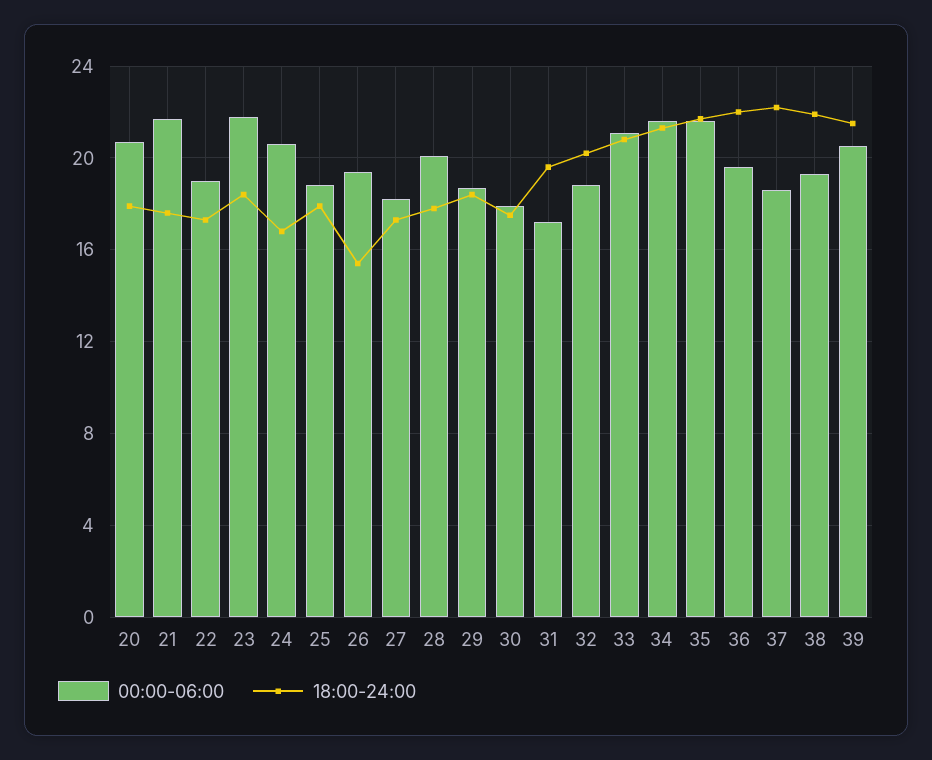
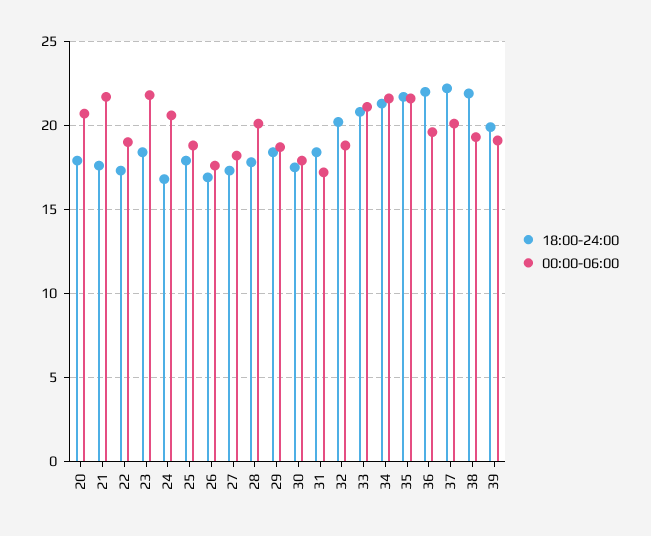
  {
    "00:00-06:00": {
      "20": 20.5,
      "21": 21.5,
      "22": 19,
      "23": 22,
      "24": 20.5,
      "25": 19,
-     "26": 19.5,
+     "26": 17.5,
      "27": 18,
      "28": 20,
      "29": 18.5,
      "30": 18,
      "31": 17,
      "32": 19,
      "33": 21,
      "34": 21.5,
      "35": 21.5,
      "36": 19.5,
-     "37": 18.5,
+     "37": 20,
      "38": 19.5,
-     "39": 20.5
+     "39": 19
    },
    "18:00-24:00": {
      "20": 18,
      "21": 17.5,
      "22": 17.5,
      "23": 18.5,
      "24": 17,
      "25": 18,
-     "26": 15.5,
+     "26": 17,
      "27": 17.5,
      "28": 18,
      "29": 18.5,
      "30": 17.5,
-     "31": 19.5,
+     "31": 18.5,
      "32": 20,
      "33": 21,
      "34": 21.5,
      "35": 21.5,
      "36": 22,
      "37": 22,
      "38": 22,
-     "39": 21.5
+     "39": 20
    }
  }

